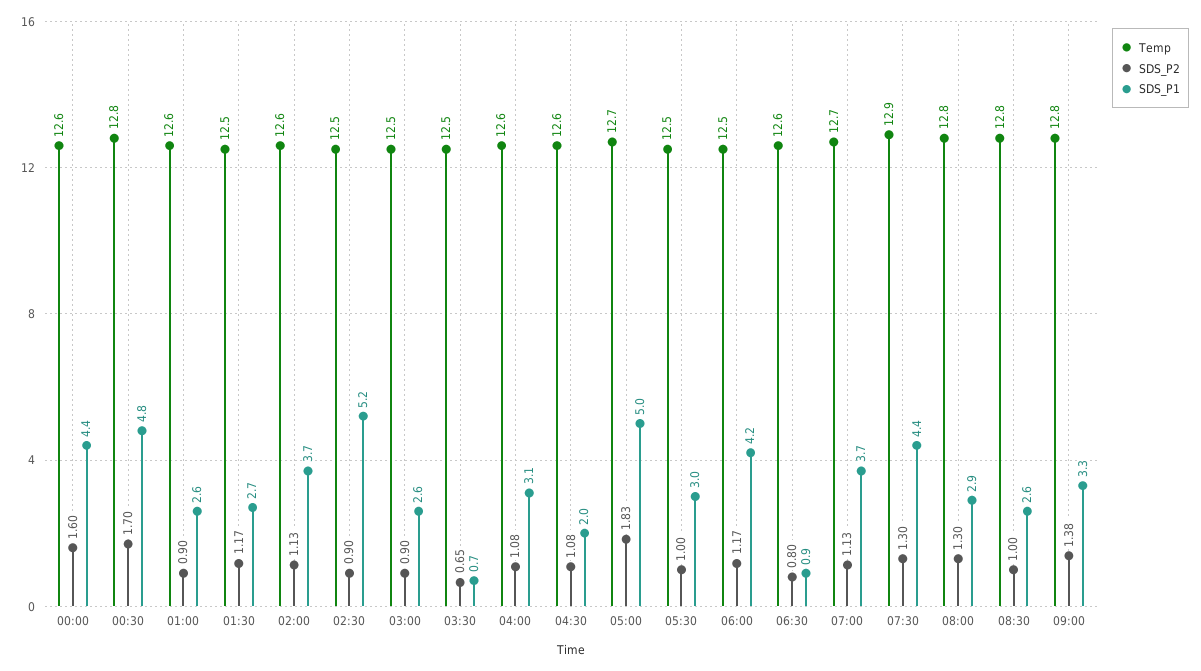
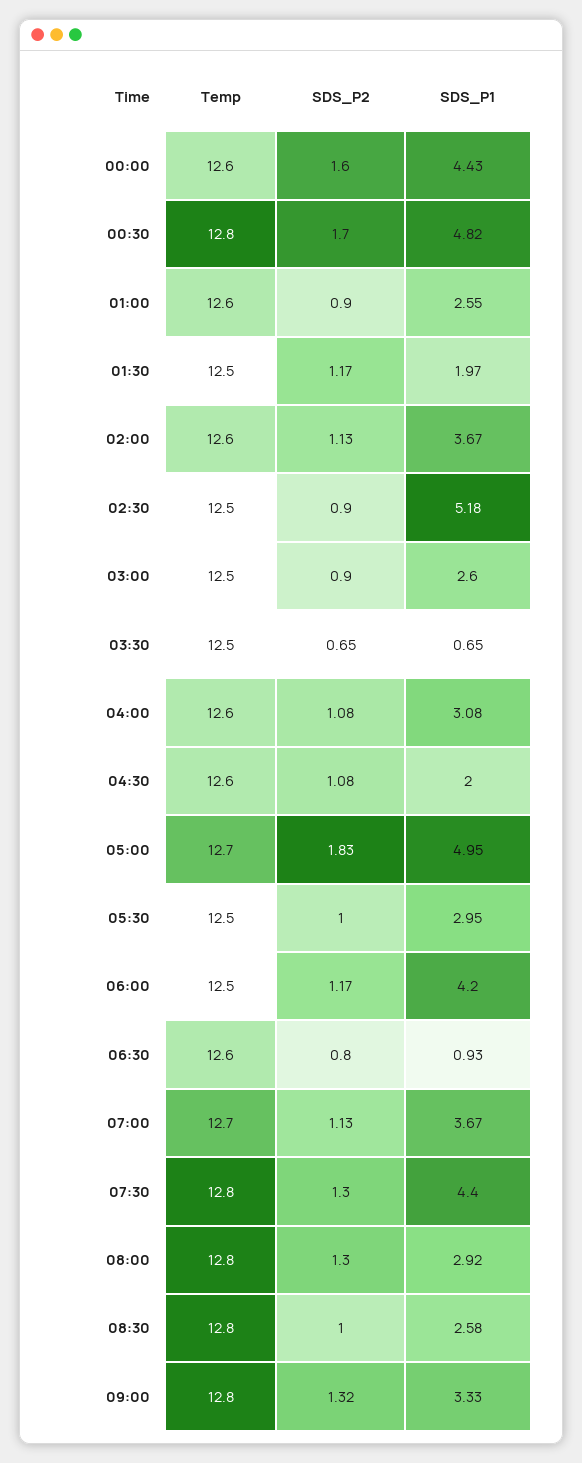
  {
    "Temp": {
      "00:00": 12.6,
      "00:30": 12.8,
      "01:00": 12.6,
      "01:30": 12.5,
      "02:00": 12.6,
      "02:30": 12.5,
      "03:00": 12.5,
      "03:30": 12.5,
      "04:00": 12.6,
      "04:30": 12.6,
      "05:00": 12.7,
      "05:30": 12.5,
      "06:00": 12.5,
      "06:30": 12.6,
      "07:00": 12.7,
-     "07:30": 12.9,
+     "07:30": 12.8,
      "08:00": 12.8,
      "08:30": 12.8,
      "09:00": 12.8
    },
    "SDS_P2": {
      "00:00": 1.6,
      "00:30": 1.7,
      "01:00": 0.9,
      "01:30": 1.17,
      "02:00": 1.13,
      "02:30": 0.9,
      "03:00": 0.9,
      "03:30": 0.65,
      "04:00": 1.08,
      "04:30": 1.08,
      "05:00": 1.83,
      "05:30": 1,
      "06:00": 1.17,
      "06:30": 0.8,
      "07:00": 1.13,
      "07:30": 1.3,
      "08:00": 1.3,
      "08:30": 1,
-     "09:00": 1.38
+     "09:00": 1.32
    },
    "SDS_P1": {
      "00:00": 4.43,
      "00:30": 4.82,
      "01:00": 2.55,
-     "01:30": 2.7,
+     "01:30": 1.97,
      "02:00": 3.67,
      "02:30": 5.18,
      "03:00": 2.6,
      "03:30": 0.65,
      "04:00": 3.08,
      "04:30": 2,
      "05:00": 4.95,
      "05:30": 2.95,
      "06:00": 4.2,
      "06:30": 0.93,
      "07:00": 3.67,
      "07:30": 4.4,
      "08:00": 2.92,
      "08:30": 2.58,
      "09:00": 3.33
    }
  }

